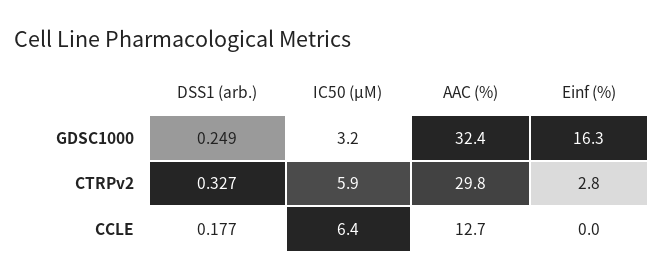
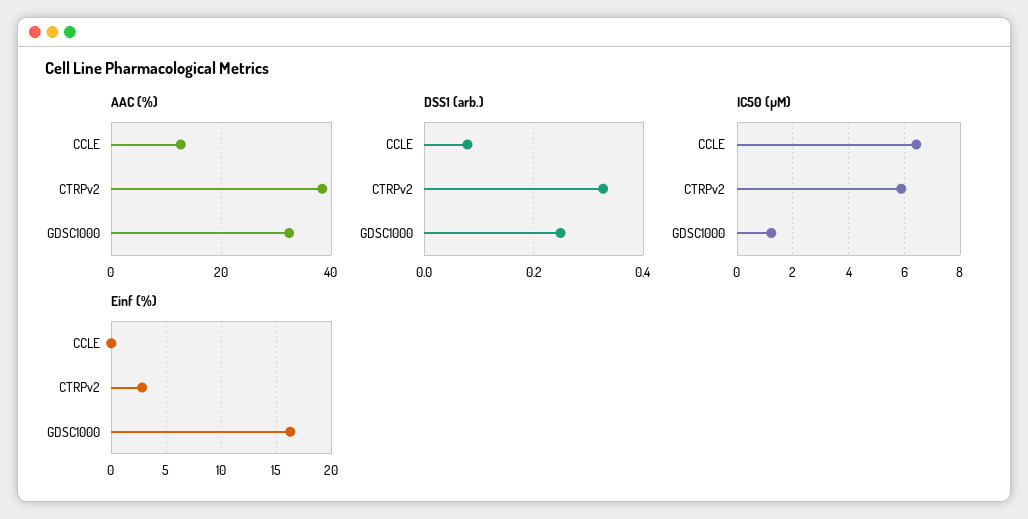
  {
    "DSS1 (arb.)": {
      "GDSC1000": 0.249,
      "CTRPv2": 0.327,
-     "CCLE": 0.177
+     "CCLE": 0.08
    },
    "IC50 (µM)": {
-     "GDSC1000": 3.2,
+     "GDSC1000": 1.25,
      "CTRPv2": 5.9,
      "CCLE": 6.4
    },
    "AAC (%)": {
      "GDSC1000": 32.4,
-     "CTRPv2": 29.8,
+     "CTRPv2": 38,
      "CCLE": 12.7
    },
    "Einf (%)": {
      "GDSC1000": 16.3,
      "CTRPv2": 2.8,
      "CCLE": 0
    }
  }

